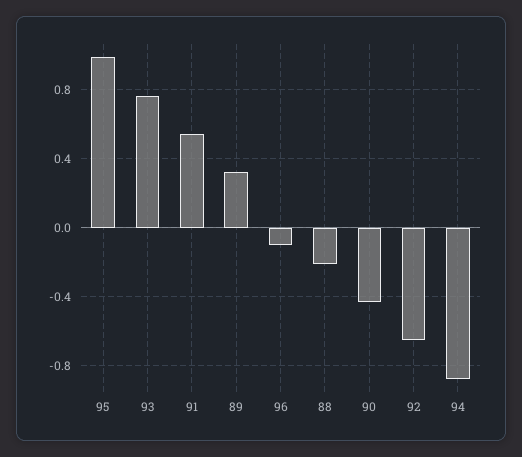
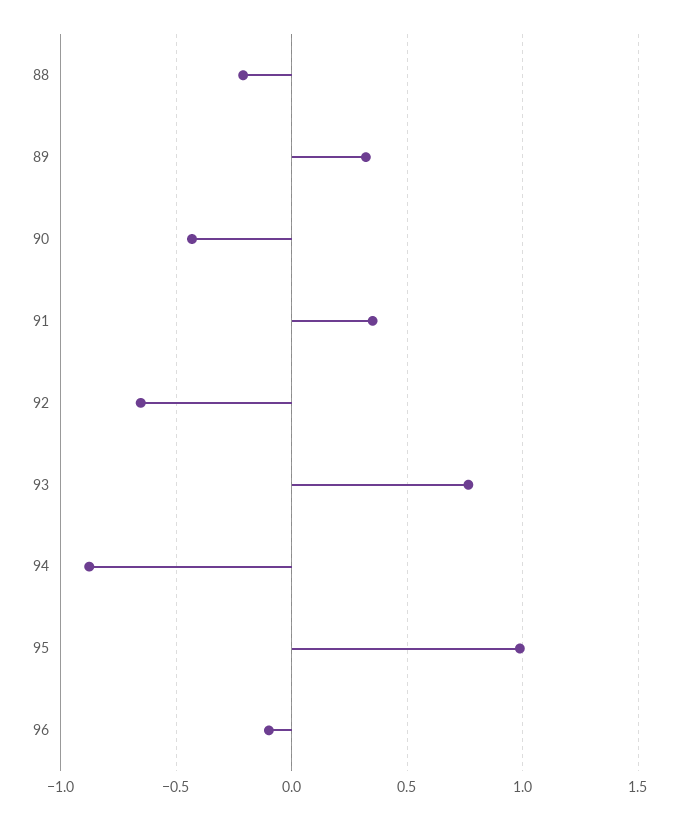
  {
    "95": 1,
    "93": 0.75,
-   "91": 0.55,
+   "91": 0.35,
    "89": 0.3,
    "96": -0.1,
    "88": -0.2,
    "90": -0.45,
    "92": -0.65,
    "94": -0.9
  }

